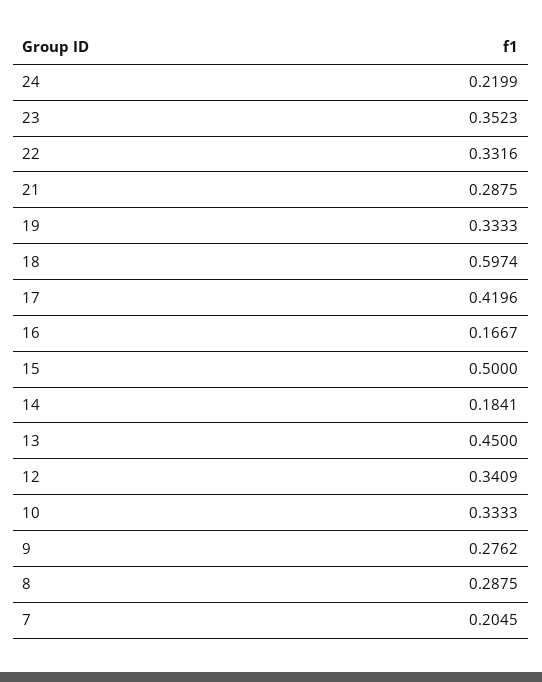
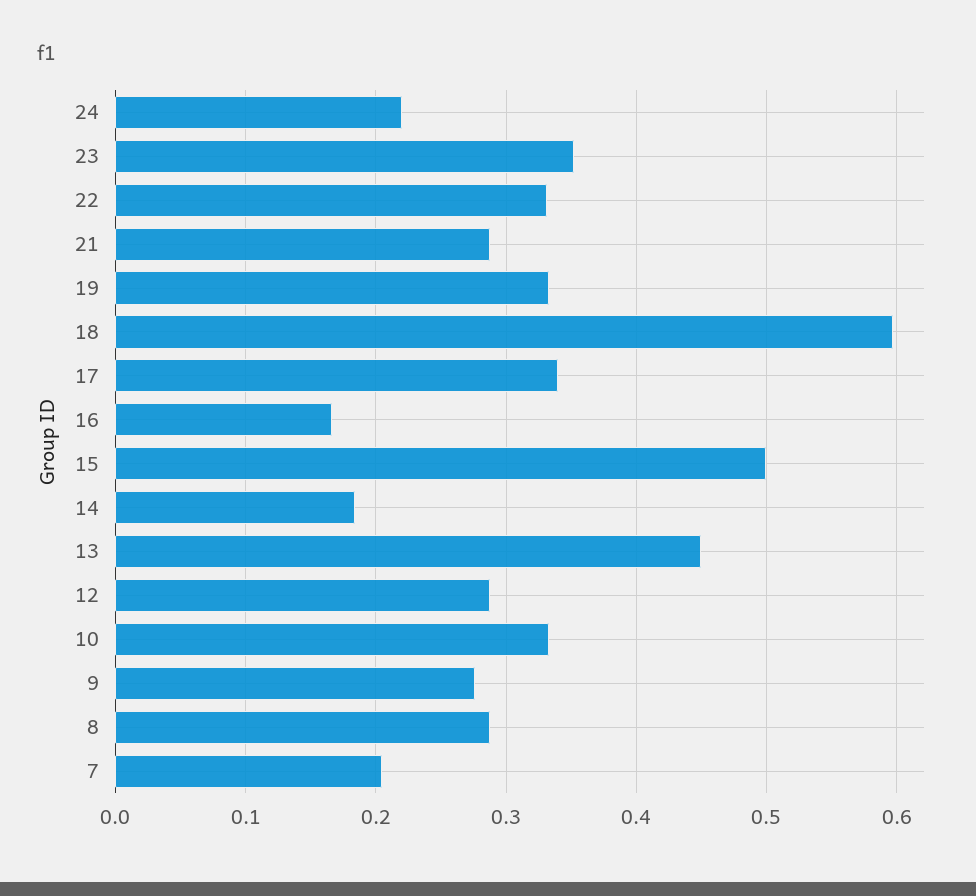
  {
    "24": 0.2199,
    "23": 0.3523,
    "22": 0.3316,
    "21": 0.2875,
    "19": 0.3333,
    "18": 0.5974,
-   "17": 0.4196,
+   "17": 0.34,
    "16": 0.1667,
    "15": 0.5,
    "14": 0.1841,
    "13": 0.45,
-   "12": 0.3409,
+   "12": 0.29,
    "10": 0.3333,
    "9": 0.2762,
    "8": 0.2875,
    "7": 0.2045
  }

